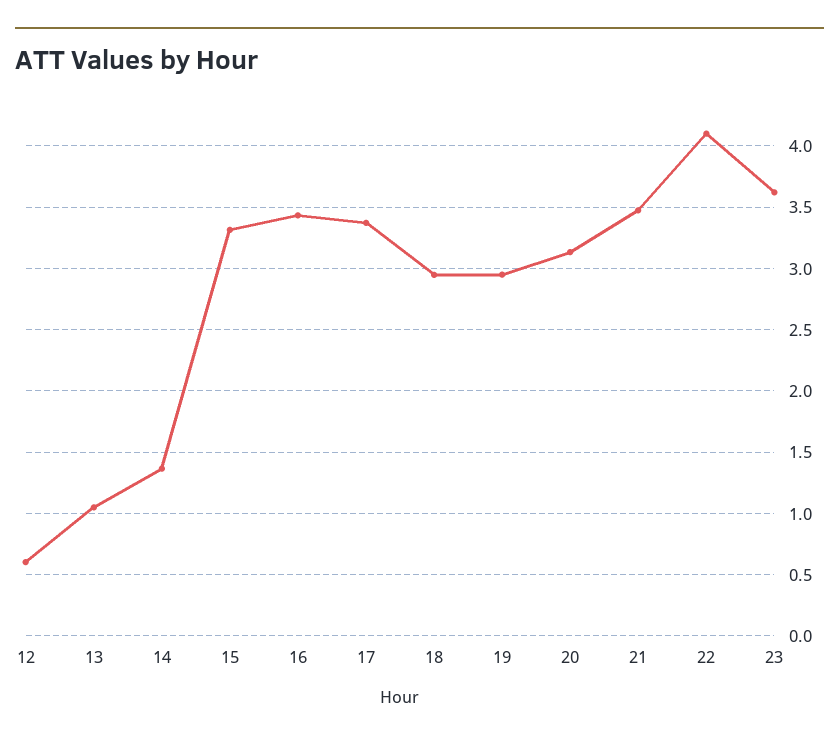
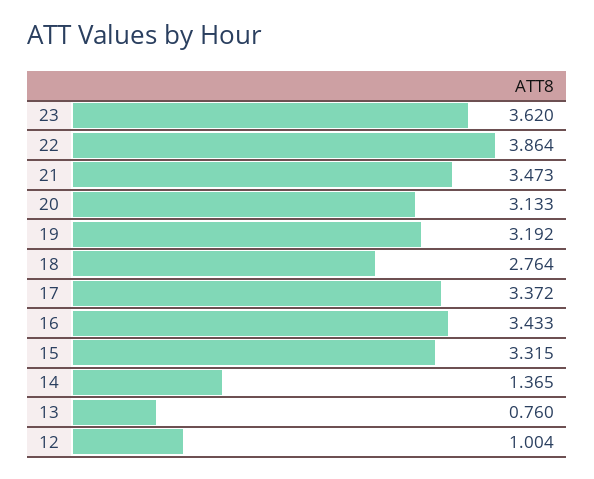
  {
-   "12": 0.6,
+   "12": 1.004,
-   "13": 1.05,
+   "13": 0.76,
    "14": 1.365,
    "15": 3.315,
    "16": 3.433,
    "17": 3.372,
-   "18": 2.95,
+   "18": 2.764,
-   "19": 2.95,
+   "19": 3.192,
    "20": 3.133,
    "21": 3.473,
-   "22": 4.1,
+   "22": 3.864,
    "23": 3.62
  }

